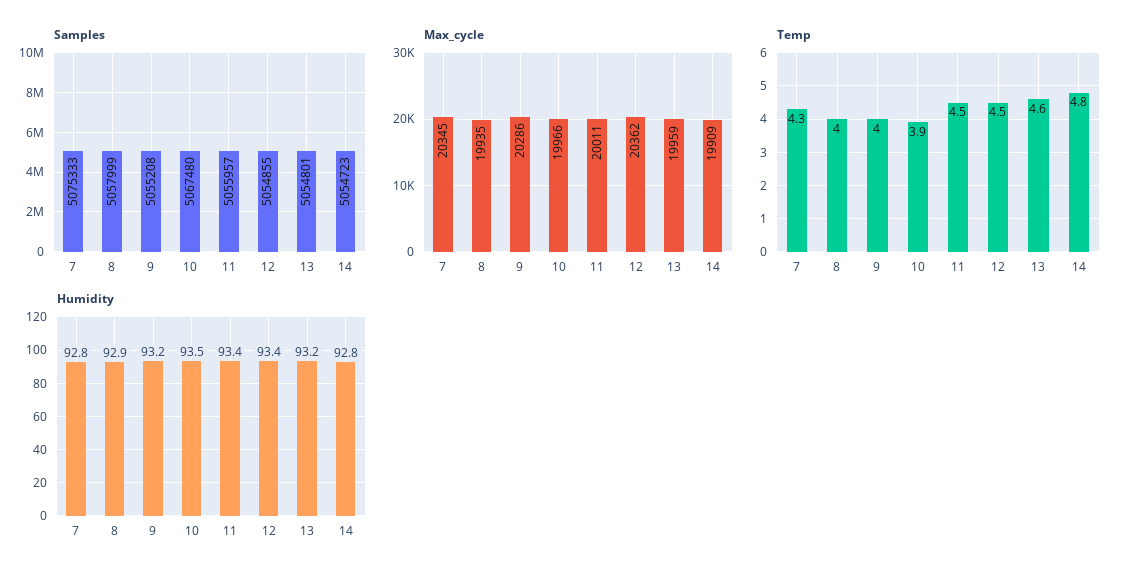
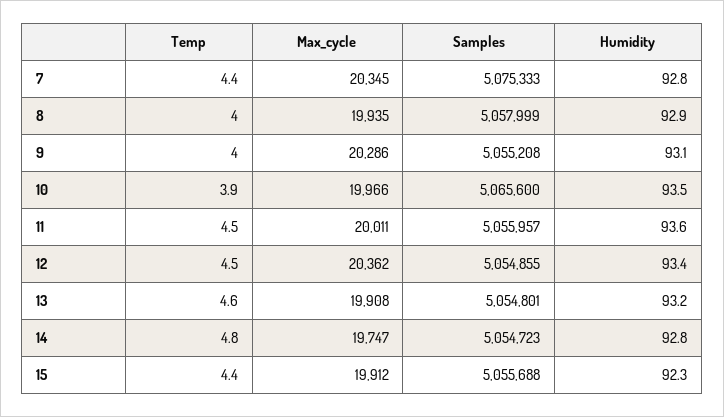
  {
    "Samples": {
      "7": 5075333,
      "8": 5057999,
      "9": 5055208,
-     "10": 5067480,
+     "10": 5065600,
      "11": 5055957,
      "12": 5054855,
      "13": 5054801,
-     "14": 5054723
+     "14": 5054723,
+     "15": 5055688
    },
    "Max_cycle": {
      "7": 20345,
      "8": 19935,
      "9": 20286,
      "10": 19966,
      "11": 20011,
      "12": 20362,
-     "13": 19959,
+     "13": 19908,
-     "14": 19909
+     "14": 19747,
+     "15": 19912
    },
    "Temp": {
-     "7": 4.3,
+     "7": 4.4,
      "8": 4,
      "9": 4,
      "10": 3.9,
      "11": 4.5,
      "12": 4.5,
      "13": 4.6,
-     "14": 4.8
+     "14": 4.8,
+     "15": 4.4
    },
    "Humidity": {
      "7": 92.8,
      "8": 92.9,
-     "9": 93.2,
+     "9": 93.1,
      "10": 93.5,
-     "11": 93.4,
+     "11": 93.6,
      "12": 93.4,
      "13": 93.2,
-     "14": 92.8
+     "14": 92.8,
+     "15": 92.3
    }
  }

